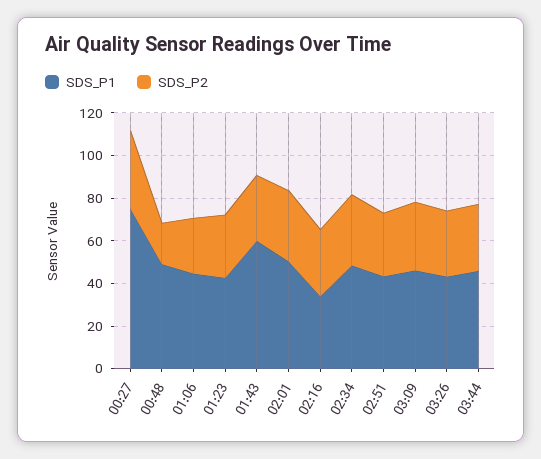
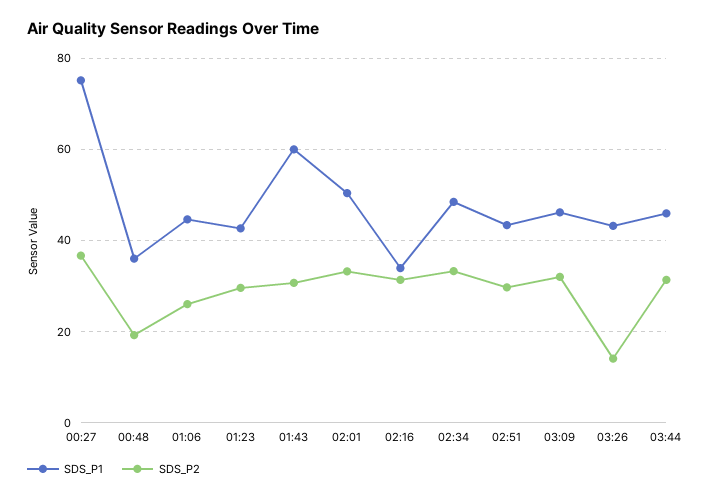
  {
    "SDS_P1": {
      "00:27": 76,
-     "00:48": 50,
+     "00:48": 36,
      "01:06": 44,
      "01:23": 42,
      "01:43": 60,
      "02:01": 50,
      "02:16": 34,
      "02:34": 48,
      "02:51": 44,
      "03:09": 46,
      "03:26": 44,
      "03:44": 46
    },
    "SDS_P2": {
      "00:27": 36,
      "00:48": 20,
      "01:06": 26,
      "01:23": 30,
      "01:43": 30,
      "02:01": 34,
      "02:16": 32,
      "02:34": 34,
      "02:51": 30,
      "03:09": 32,
-     "03:26": 30,
+     "03:26": 14,
      "03:44": 32
    }
  }

